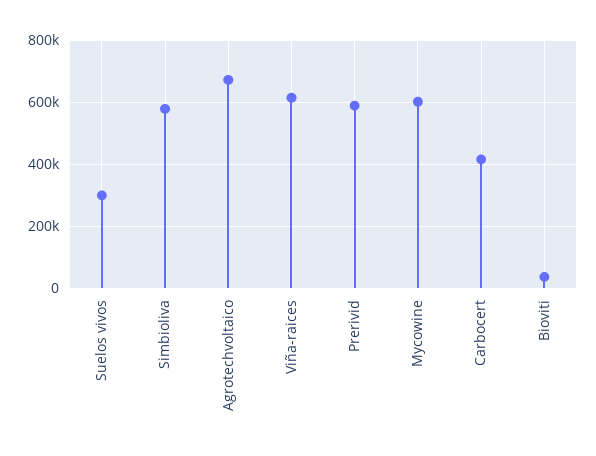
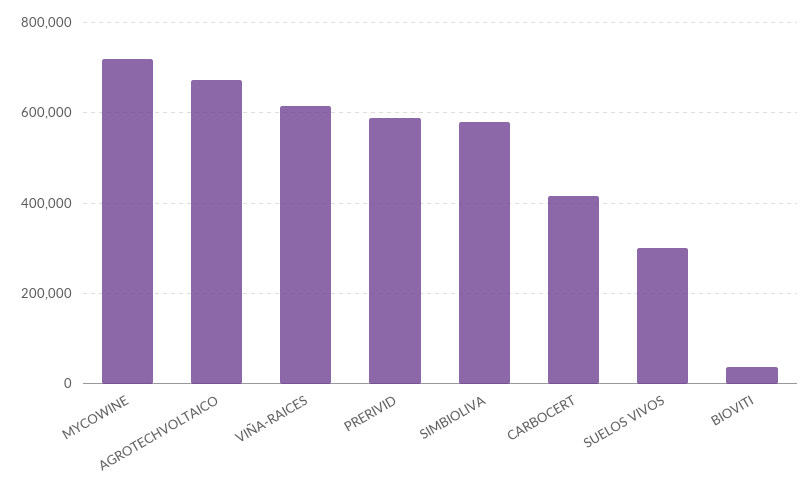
  {
    "Suelos vivos": 300000,
    "Simbioliva": 580000,
    "Agrotechvoltaico": 680000,
    "Viña-raices": 620000,
    "Prerivid": 580000,
-   "Mycowine": 600000,
+   "Mycowine": 720000,
    "Carbocert": 420000,
    "Bioviti": 40000
  }

